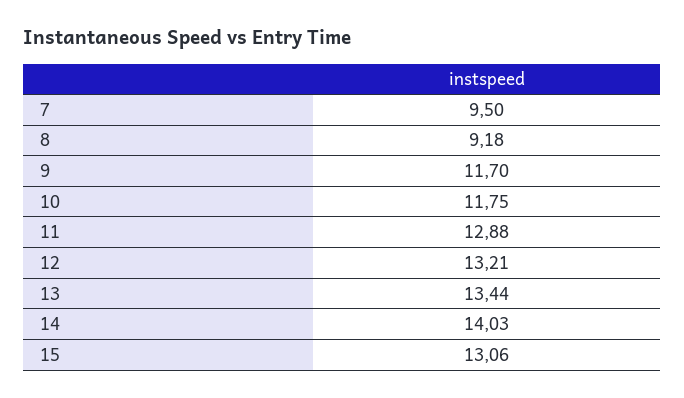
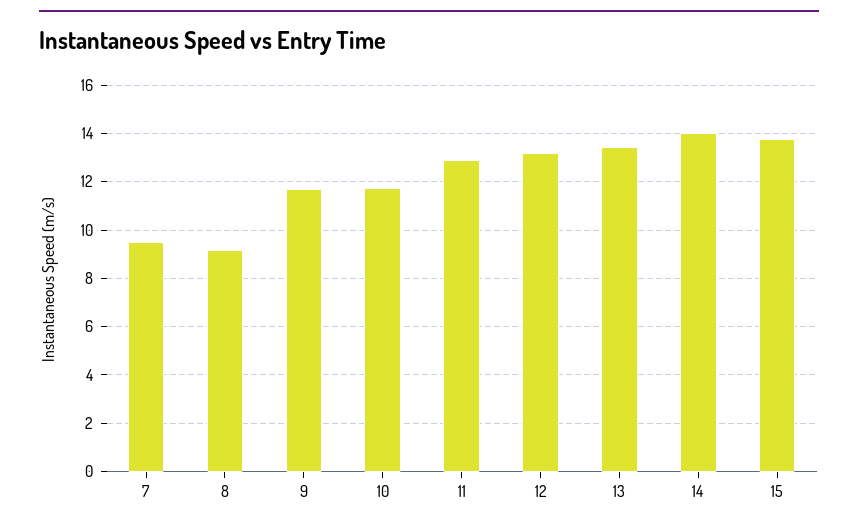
  {
    "7": 9.5,
    "8": 9.18,
    "9": 11.7,
    "10": 11.75,
    "11": 12.88,
    "12": 13.21,
    "13": 13.44,
    "14": 14.03,
-   "15": 13.06
+   "15": 13.75
  }

